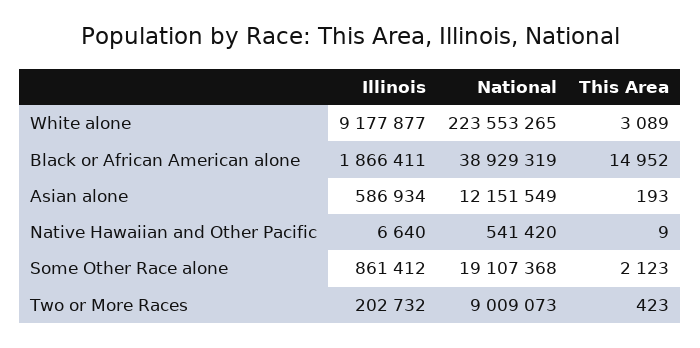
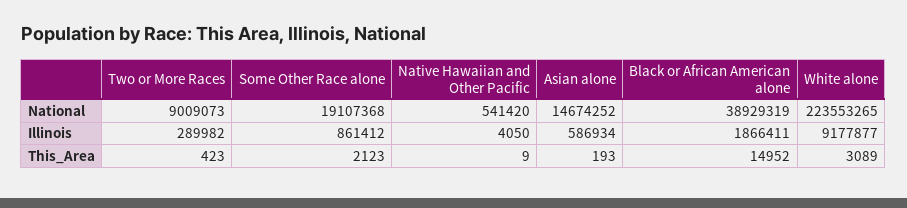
  {
    "Illinois": {
      "White alone": 9177877,
      "Black or African American alone": 1866411,
      "Asian alone": 586934,
-     "Native Hawaiian and Other Pacific": 6640,
+     "Native Hawaiian and Other Pacific": 4050,
      "Some Other Race alone": 861412,
-     "Two or More Races": 202732
+     "Two or More Races": 289982
    },
    "National": {
      "White alone": 223553265,
      "Black or African American alone": 38929319,
-     "Asian alone": 12151549,
+     "Asian alone": 14674252,
      "Native Hawaiian and Other Pacific": 541420,
      "Some Other Race alone": 19107368,
      "Two or More Races": 9009073
    },
    "This Area": {
      "White alone": 3089,
      "Black or African American alone": 14952,
      "Asian alone": 193,
      "Native Hawaiian and Other Pacific": 9,
      "Some Other Race alone": 2123,
      "Two or More Races": 423
    }
  }

